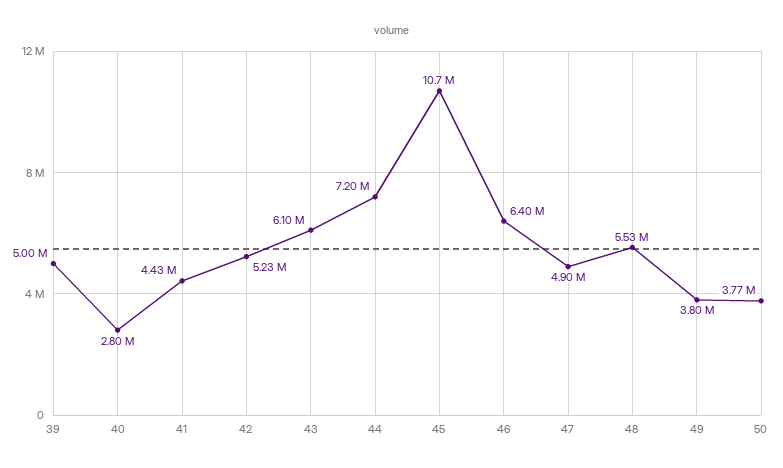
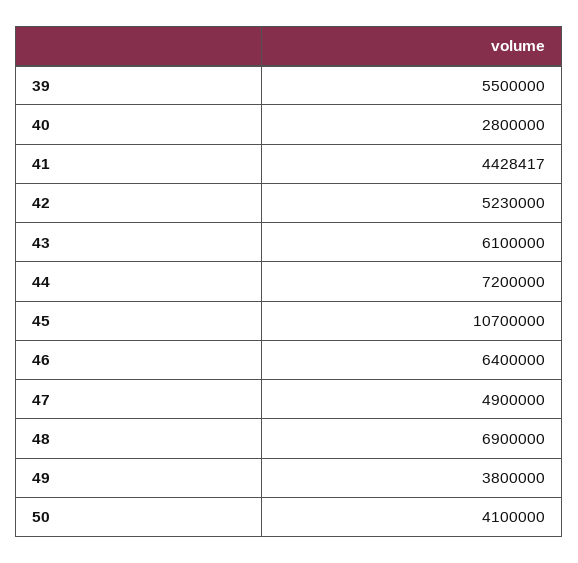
  {
-   "39": 5000000,
+   "39": 5500000,
    "40": 2800000,
    "41": 4428417,
    "42": 5230000,
    "43": 6100000,
    "44": 7200000,
    "45": 10700000,
    "46": 6400000,
    "47": 4900000,
-   "48": 5530000,
+   "48": 6900000,
    "49": 3800000,
-   "50": 3770000
+   "50": 4100000
  }

